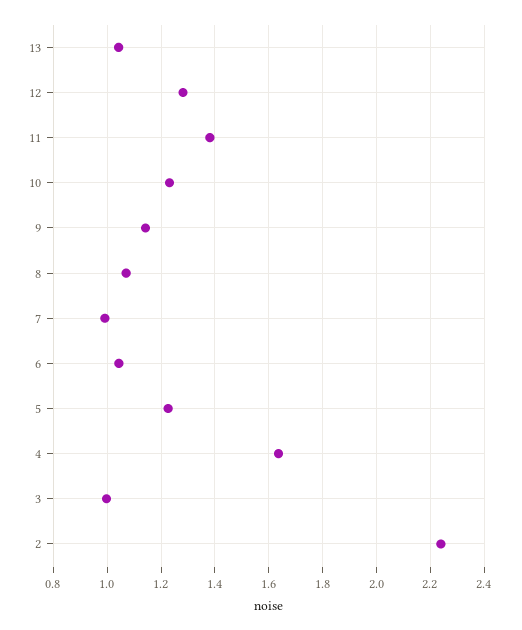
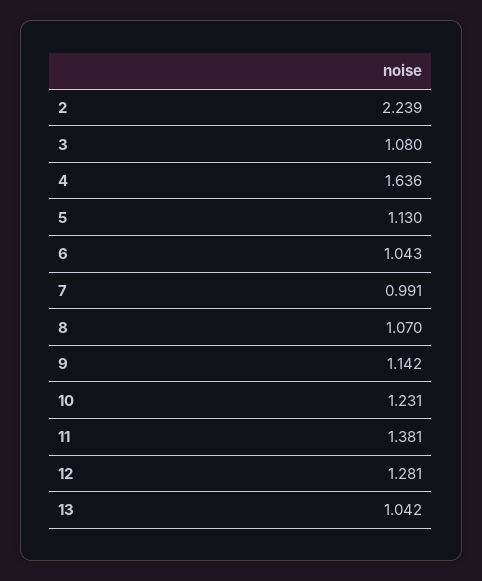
  {
    "13": 1.042,
    "12": 1.281,
    "11": 1.381,
    "10": 1.231,
    "9": 1.142,
    "8": 1.07,
    "7": 0.991,
    "6": 1.043,
-   "5": 1.225,
+   "5": 1.13,
    "4": 1.636,
-   "3": 1,
+   "3": 1.08,
    "2": 2.239
  }

